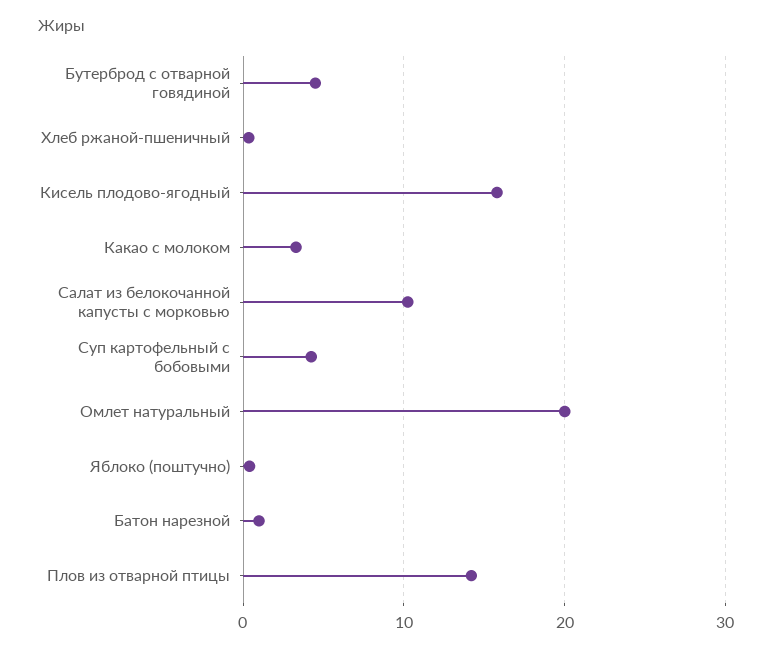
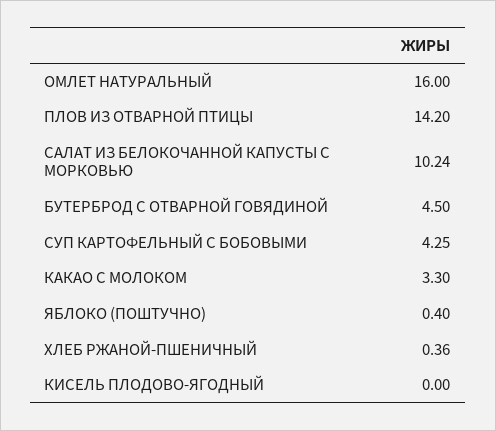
  {
    "Бутерброд с отварной говядиной": 4.5,
    "Хлеб ржаной-пшеничный": 0.36,
-   "Кисель плодово-ягодный": 16,
+   "Кисель плодово-ягодный": 0,
    "Какао с молоком": 3.3,
    "Салат из белокочанной капусты с морковью": 10.24,
    "Суп картофельный с бобовыми": 4.25,
-   "Омлет натуральный": 20,
+   "Омлет натуральный": 16,
    "Яблоко (поштучно)": 0.4,
-   "Батон нарезной": 1,
    "Плов из отварной птицы": 14.2
  }

